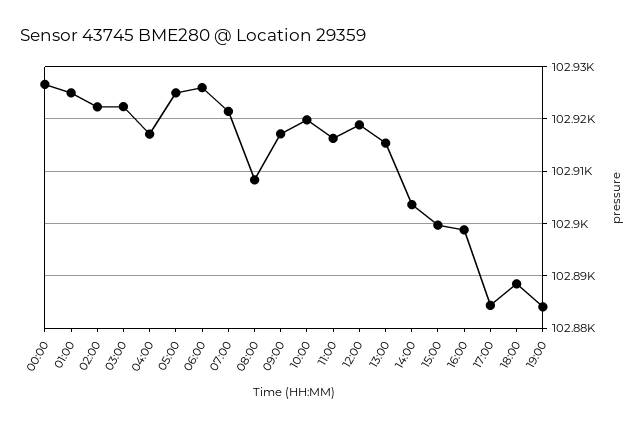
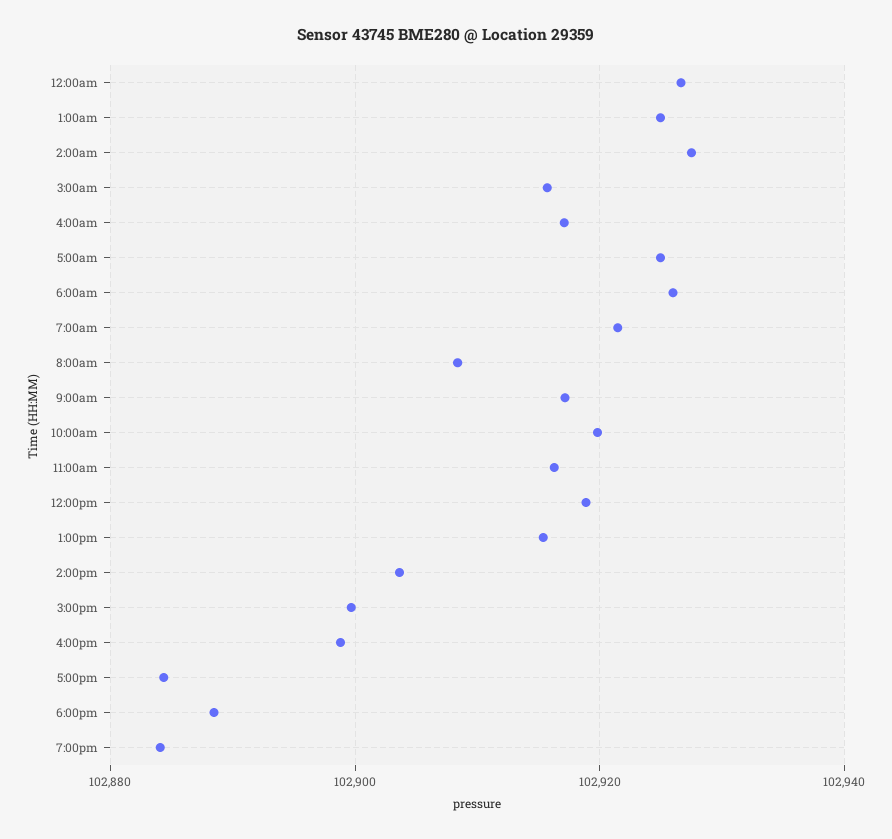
  {
    "00:00": 102926,
    "01:00": 102924,
-   "02:00": 102922,
+   "02:00": 102928,
-   "03:00": 102922,
+   "03:00": 102916,
    "04:00": 102918,
    "05:00": 102924,
    "06:00": 102926,
    "07:00": 102922,
    "08:00": 102908,
    "09:00": 102918,
    "10:00": 102920,
    "11:00": 102916,
    "12:00": 102918,
    "13:00": 102916,
    "14:00": 102904,
    "15:00": 102900,
    "16:00": 102898,
    "17:00": 102884,
    "18:00": 102888,
    "19:00": 102884
  }

